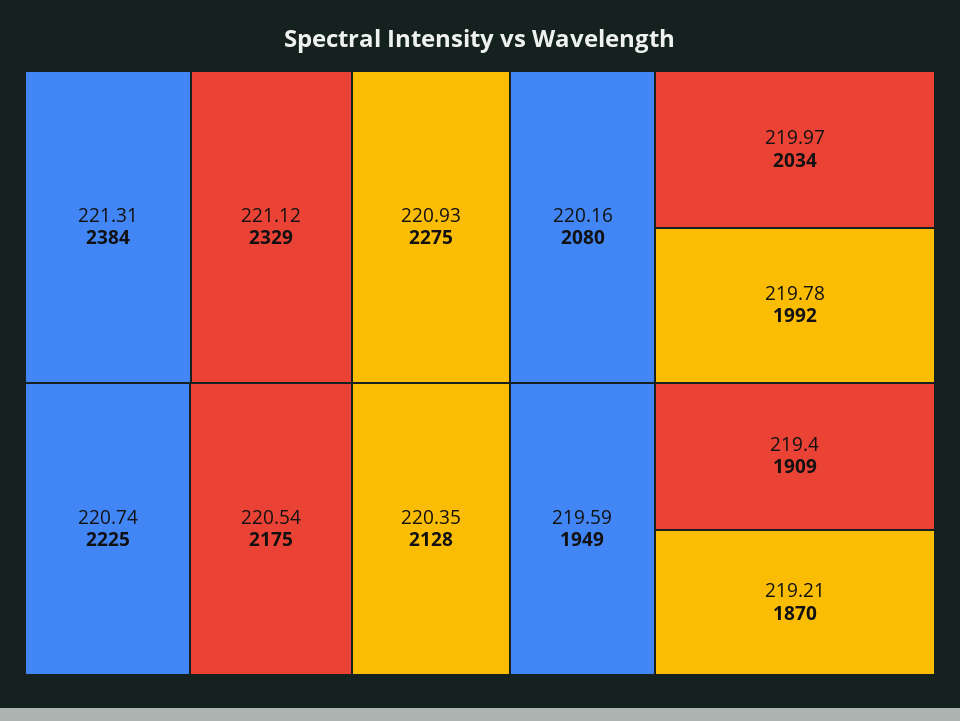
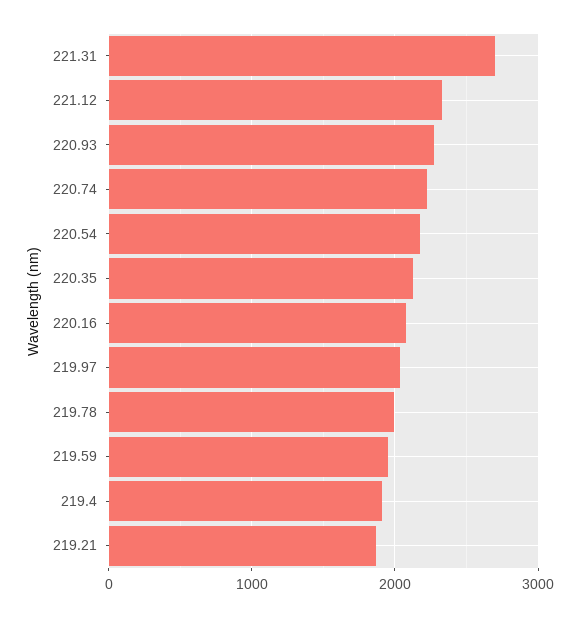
  {
-   "221.31": 2384,
+   "221.31": 2700,
    "221.12": 2329,
    "220.93": 2275,
    "220.74": 2225,
    "220.54": 2175,
    "220.35": 2128,
    "220.16": 2080,
    "219.97": 2034,
    "219.78": 1992,
    "219.59": 1949,
    "219.4": 1909,
    "219.21": 1870
  }

